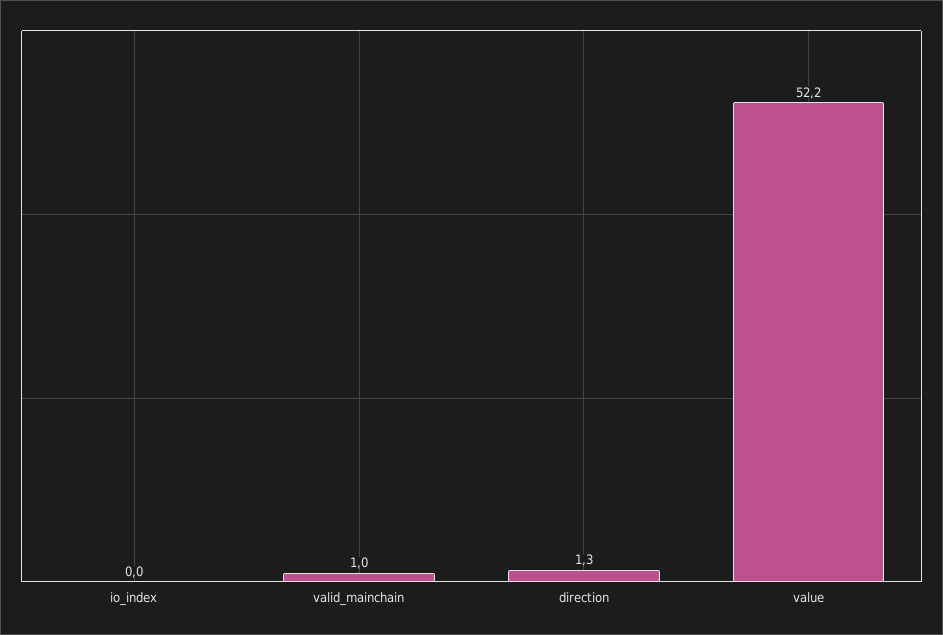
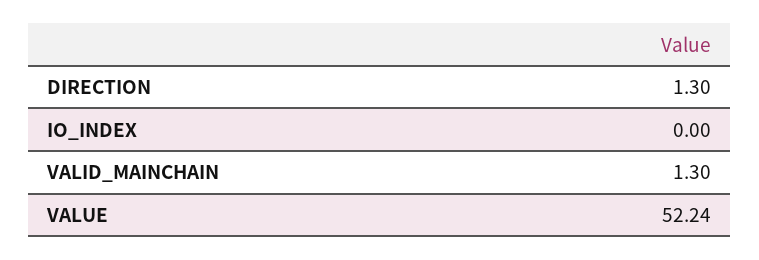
  {
    "io_index": 0,
-   "valid_mainchain": 1,
+   "valid_mainchain": 1.3,
    "direction": 1.3,
    "value": 52.24
  }

